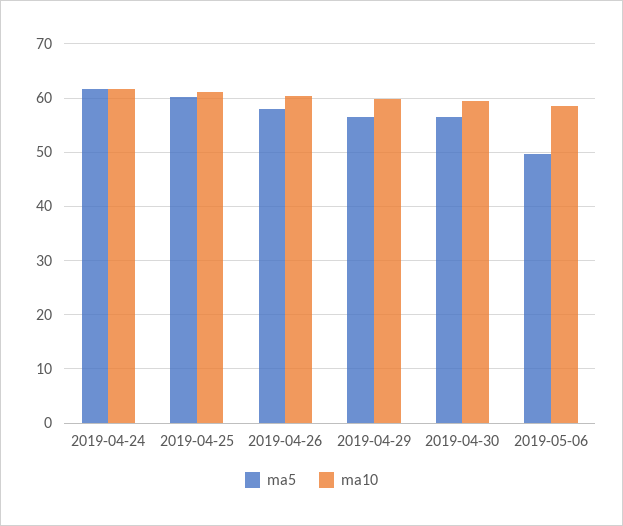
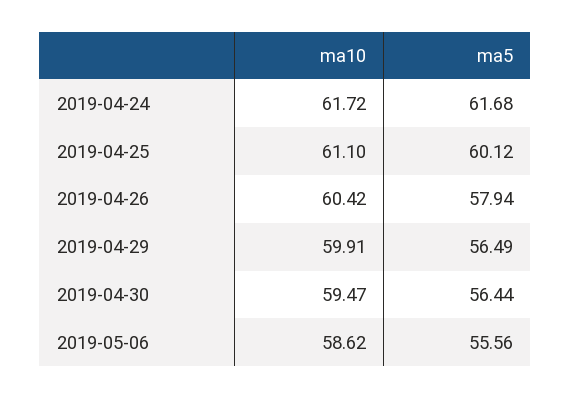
  {
    "ma5": {
      "2019-04-24": 61.68,
      "2019-04-25": 60.12,
      "2019-04-26": 57.94,
      "2019-04-29": 56.49,
      "2019-04-30": 56.44,
-     "2019-05-06": 50
+     "2019-05-06": 55.56
    },
    "ma10": {
      "2019-04-24": 61.72,
      "2019-04-25": 61.1,
      "2019-04-26": 60.42,
      "2019-04-29": 59.91,
      "2019-04-30": 59.47,
      "2019-05-06": 58.62
    }
  }

